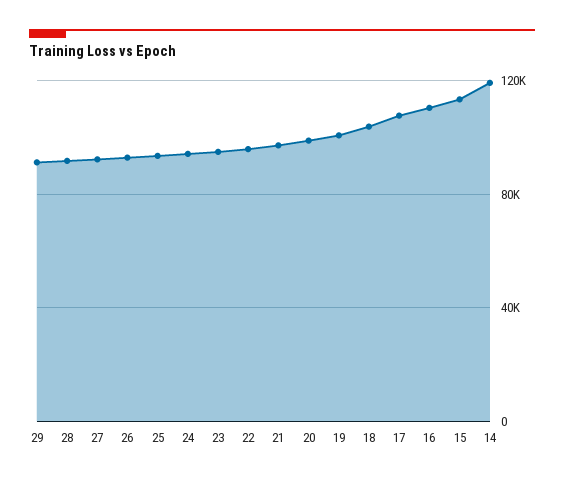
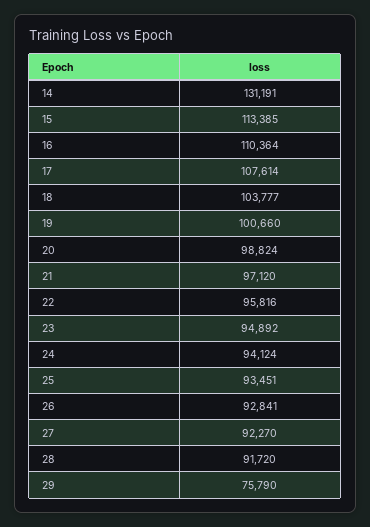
  {
-   "29": 90000,
+   "29": 75790,
    "28": 91720,
    "27": 92270,
    "26": 92841,
    "25": 93451,
    "24": 94124,
    "23": 94892,
    "22": 95816,
    "21": 97120,
    "20": 98824,
    "19": 100660,
    "18": 103777,
    "17": 107614,
    "16": 110364,
    "15": 113385,
-   "14": 120000
+   "14": 131191
  }

